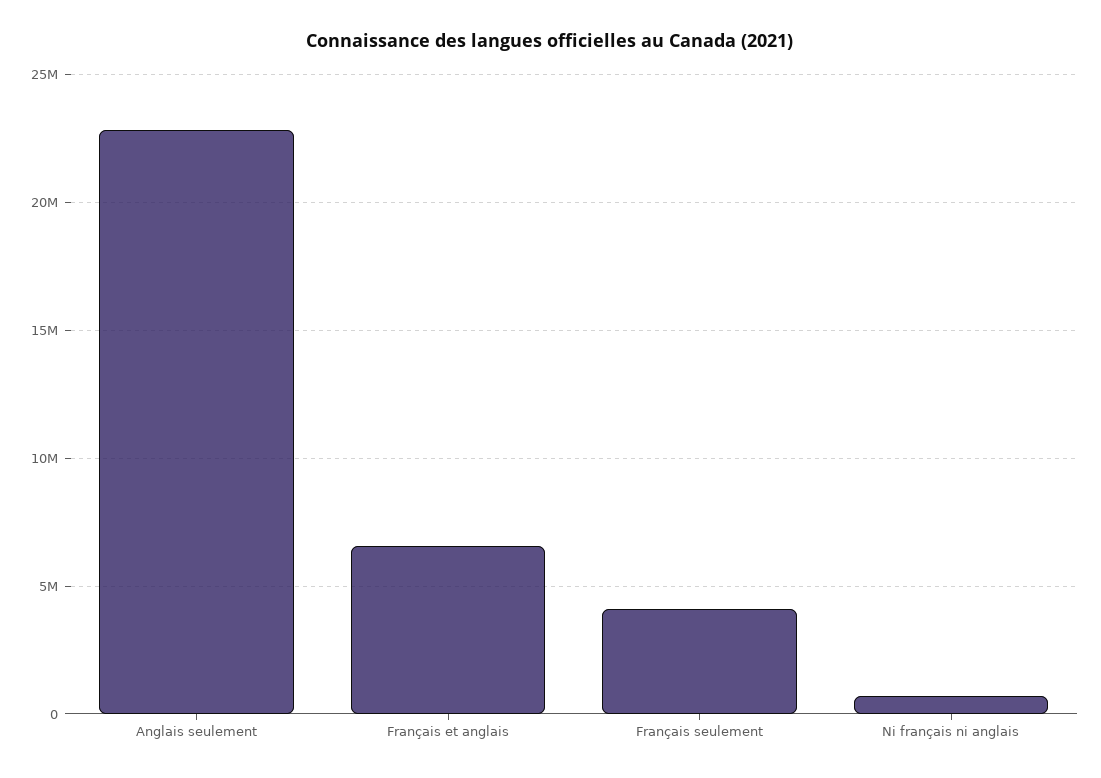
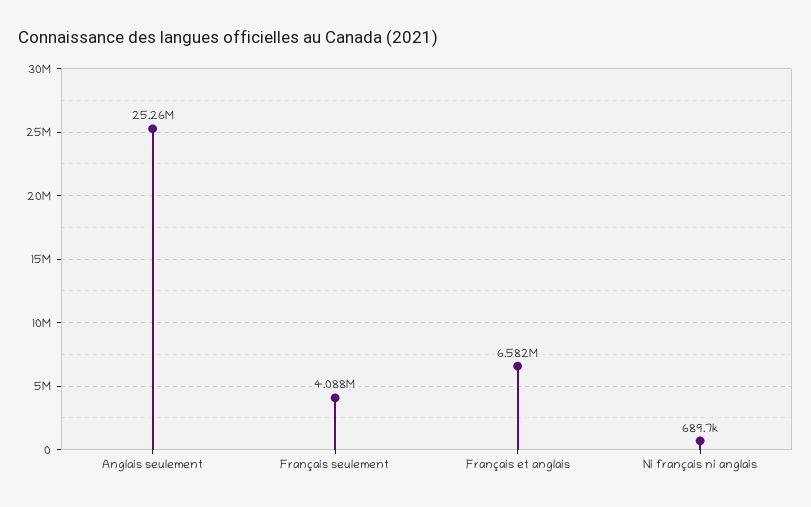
  {
-   "Anglais seulement": 23000000,
+   "Anglais seulement": 25260000,
    "Français et anglais": 6582000,
    "Français seulement": 4088000,
    "Ni français ni anglais": 689700
  }

